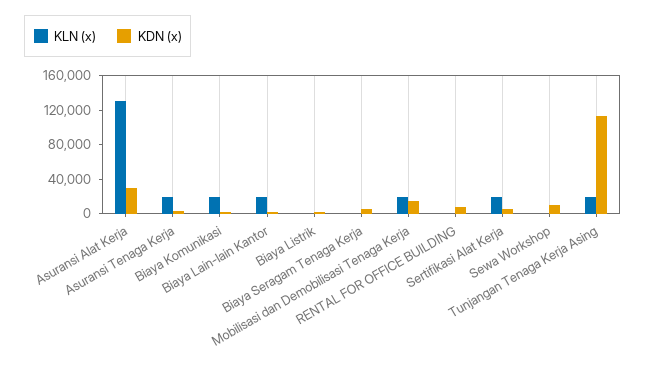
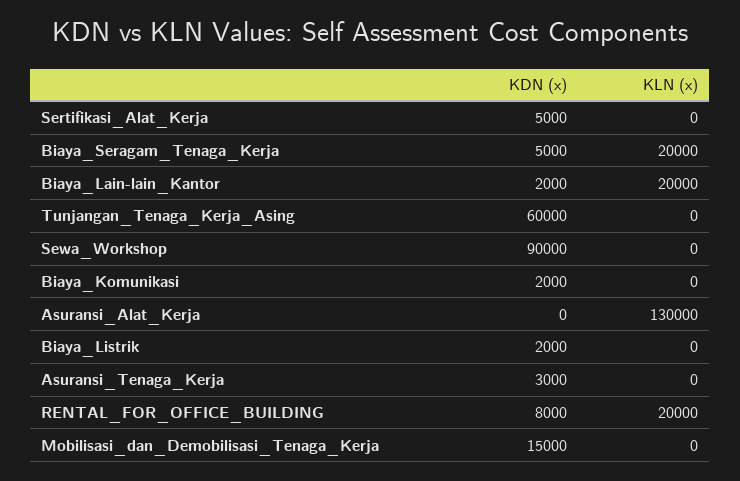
  {
    "KLN (x)": {
      "Asuransi Alat Kerja": 130000,
-     "Asuransi Tenaga Kerja": 20000,
+     "Asuransi Tenaga Kerja": 0,
-     "Biaya Komunikasi": 20000,
+     "Biaya Komunikasi": 0,
      "Biaya Lain-lain Kantor": 20000,
      "Biaya Listrik": 0,
-     "Biaya Seragam Tenaga Kerja": 0,
+     "Biaya Seragam Tenaga Kerja": 20000,
-     "Mobilisasi dan Demobilisasi Tenaga Kerja": 20000,
+     "Mobilisasi dan Demobilisasi Tenaga Kerja": 0,
-     "RENTAL FOR OFFICE BUILDING": 0,
+     "RENTAL FOR OFFICE BUILDING": 20000,
-     "Sertifikasi Alat Kerja": 20000,
+     "Sertifikasi Alat Kerja": 0,
      "Sewa Workshop": 0,
-     "Tunjangan Tenaga Kerja Asing": 20000
+     "Tunjangan Tenaga Kerja Asing": 0
    },
    "KDN (x)": {
-     "Asuransi Alat Kerja": 30000,
+     "Asuransi Alat Kerja": 0,
      "Asuransi Tenaga Kerja": 3000,
      "Biaya Komunikasi": 2000,
      "Biaya Lain-lain Kantor": 2000,
      "Biaya Listrik": 2000,
      "Biaya Seragam Tenaga Kerja": 5000,
      "Mobilisasi dan Demobilisasi Tenaga Kerja": 15000,
      "RENTAL FOR OFFICE BUILDING": 8000,
      "Sertifikasi Alat Kerja": 5000,
-     "Sewa Workshop": 10000,
+     "Sewa Workshop": 90000,
-     "Tunjangan Tenaga Kerja Asing": 110000
+     "Tunjangan Tenaga Kerja Asing": 60000
    }
  }

